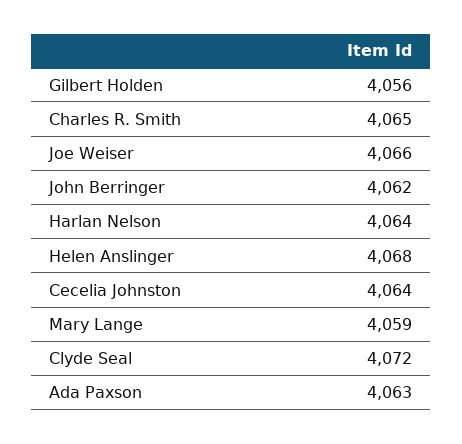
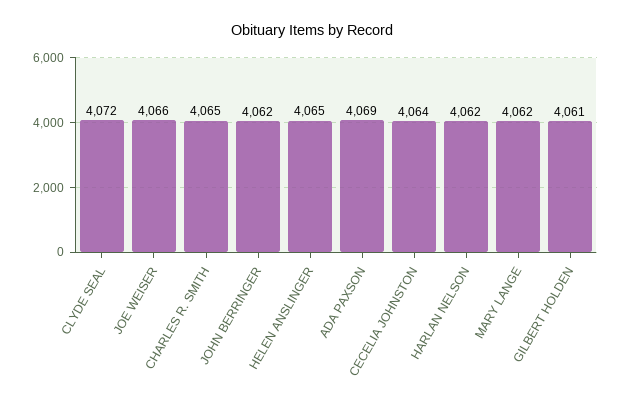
  {
-   "Gilbert Holden": 4056,
+   "Gilbert Holden": 4061,
    "Charles R. Smith": 4065,
    "Joe Weiser": 4066,
    "John Berringer": 4062,
-   "Harlan Nelson": 4064,
+   "Harlan Nelson": 4062,
-   "Helen Anslinger": 4068,
+   "Helen Anslinger": 4065,
    "Cecelia Johnston": 4064,
-   "Mary Lange": 4059,
+   "Mary Lange": 4062,
    "Clyde Seal": 4072,
-   "Ada Paxson": 4063
+   "Ada Paxson": 4069
  }

